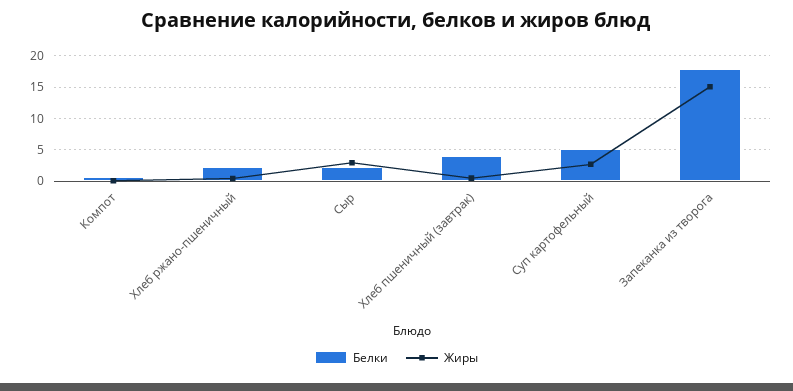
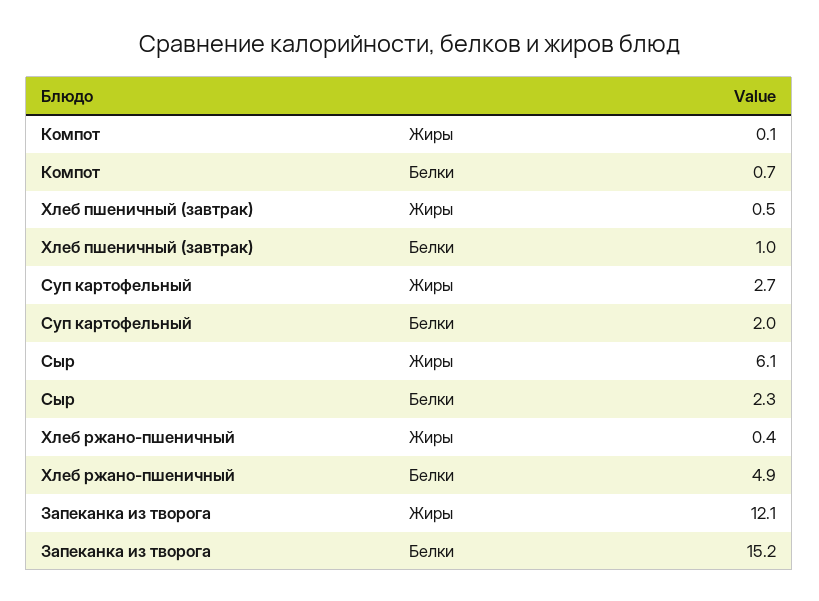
  {
    "Белки": {
      "Компот": 0.7,
-     "Хлеб ржано-пшеничный": 2,
+     "Хлеб ржано-пшеничный": 4.9,
      "Сыр": 2.3,
-     "Хлеб пшеничный (завтрак)": 4,
+     "Хлеб пшеничный (завтрак)": 1,
-     "Суп картофельный": 5,
+     "Суп картофельный": 2,
-     "Запеканка из творога": 18
+     "Запеканка из творога": 15.2
    },
    "Жиры": {
      "Компот": 0.1,
      "Хлеб ржано-пшеничный": 0.4,
-     "Сыр": 3,
+     "Сыр": 6.1,
      "Хлеб пшеничный (завтрак)": 0.5,
      "Суп картофельный": 2.7,
-     "Запеканка из творога": 15
+     "Запеканка из творога": 12.1
    }
  }

